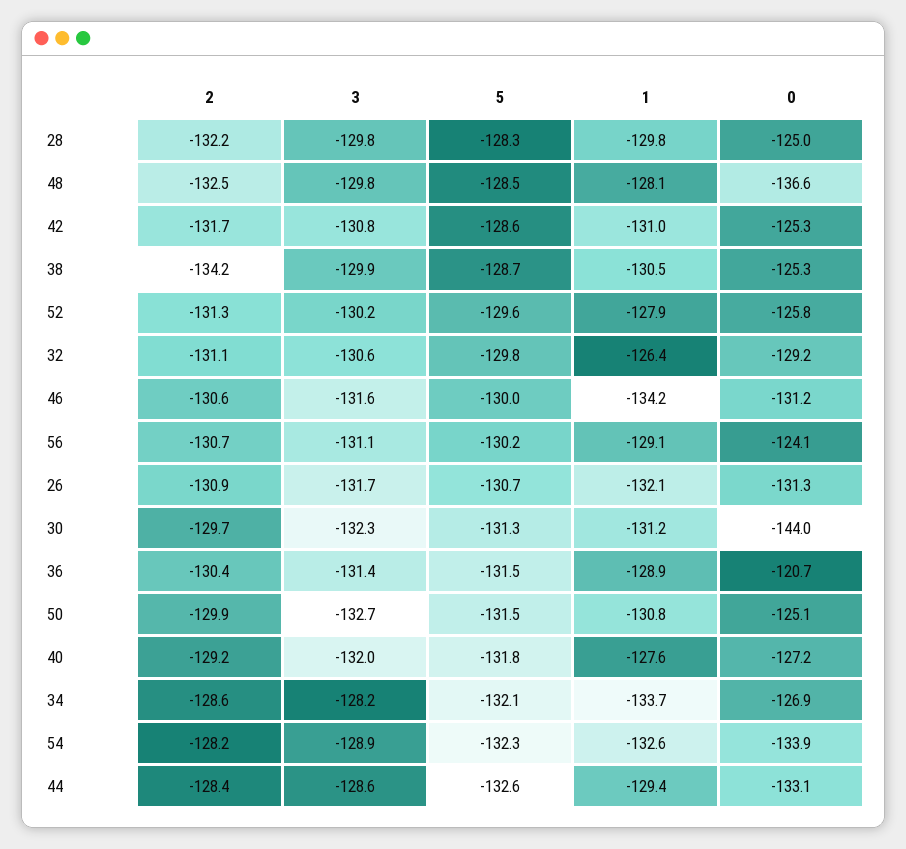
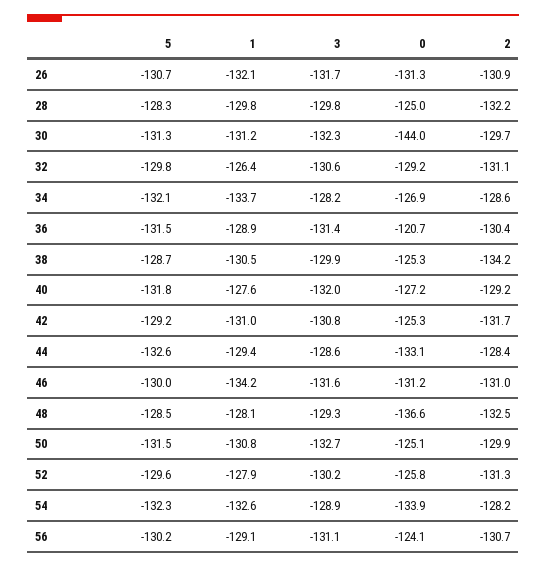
  {
    "2": {
      "28": -132.2,
      "48": -132.5,
      "42": -131.7,
      "38": -134.2,
      "52": -131.3,
      "32": -131.1,
-     "46": -130.6,
+     "46": -131,
      "56": -130.7,
      "26": -130.9,
      "30": -129.7,
      "36": -130.4,
      "50": -129.9,
      "40": -129.2,
      "34": -128.6,
      "54": -128.2,
      "44": -128.4
    },
    "3": {
      "28": -129.8,
-     "48": -129.8,
+     "48": -129.3,
      "42": -130.8,
      "38": -129.9,
      "52": -130.2,
      "32": -130.6,
      "46": -131.6,
      "56": -131.1,
      "26": -131.7,
      "30": -132.3,
      "36": -131.4,
      "50": -132.7,
      "40": -132,
      "34": -128.2,
      "54": -128.9,
      "44": -128.6
    },
    "5": {
      "28": -128.3,
      "48": -128.5,
-     "42": -128.6,
+     "42": -129.2,
      "38": -128.7,
      "52": -129.6,
      "32": -129.8,
      "46": -130,
      "56": -130.2,
      "26": -130.7,
      "30": -131.3,
      "36": -131.5,
      "50": -131.5,
      "40": -131.8,
      "34": -132.1,
      "54": -132.3,
      "44": -132.6
    },
    "1": {
      "28": -129.8,
      "48": -128.1,
      "42": -131,
      "38": -130.5,
      "52": -127.9,
      "32": -126.4,
      "46": -134.2,
      "56": -129.1,
      "26": -132.1,
      "30": -131.2,
      "36": -128.9,
      "50": -130.8,
      "40": -127.6,
      "34": -133.7,
      "54": -132.6,
      "44": -129.4
    },
    "0": {
      "28": -125,
      "48": -136.6,
      "42": -125.3,
      "38": -125.3,
      "52": -125.8,
      "32": -129.2,
      "46": -131.2,
      "56": -124.1,
      "26": -131.3,
      "30": -144,
      "36": -120.7,
      "50": -125.1,
      "40": -127.2,
      "34": -126.9,
      "54": -133.9,
      "44": -133.1
    }
  }

